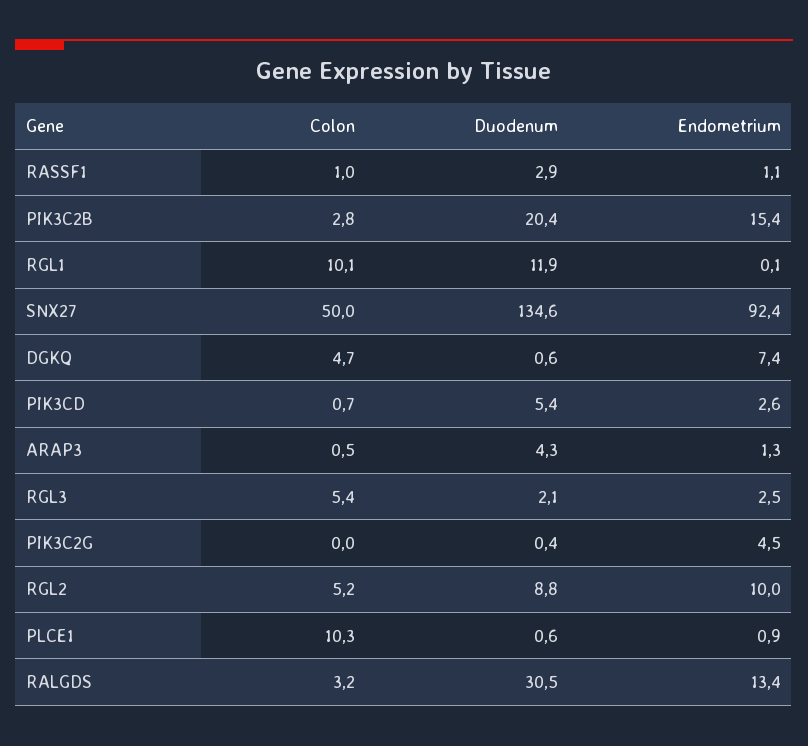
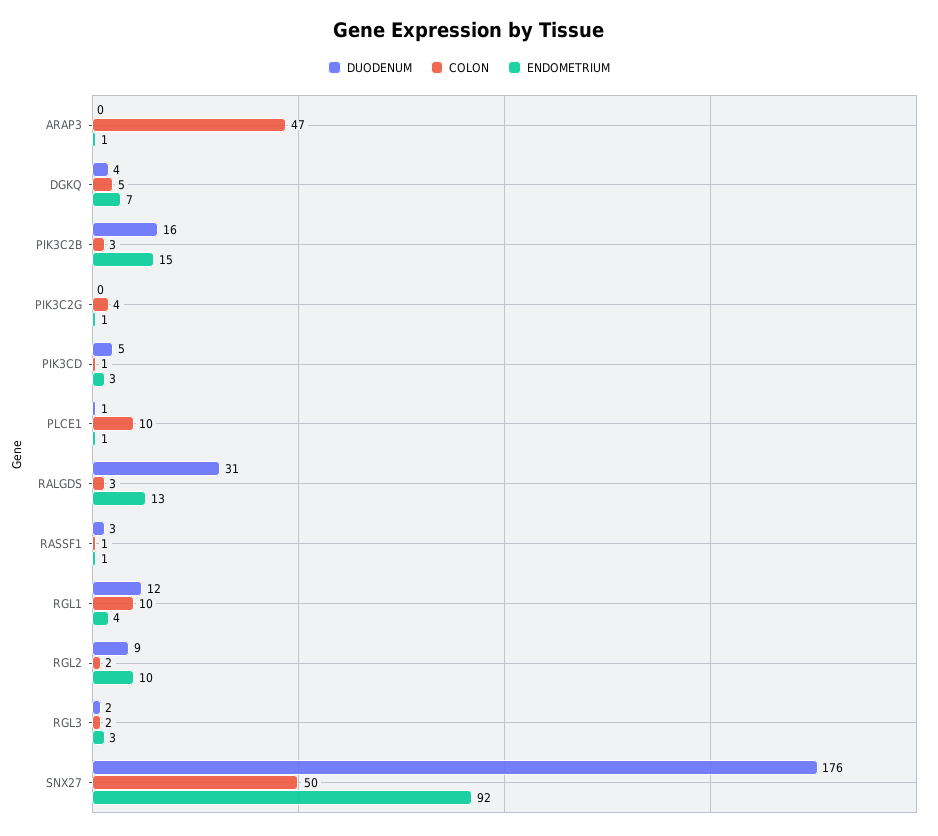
  {
    "Colon": {
      "RASSF1": 1,
      "PIK3C2B": 2.8,
      "RGL1": 10.1,
      "SNX27": 50,
      "DGKQ": 4.7,
      "PIK3CD": 0.7,
-     "ARAP3": 0.5,
+     "ARAP3": 47,
-     "RGL3": 5.4,
+     "RGL3": 2,
-     "PIK3C2G": 0,
+     "PIK3C2G": 4,
-     "RGL2": 5.2,
+     "RGL2": 2,
      "PLCE1": 10.3,
      "RALGDS": 3.2
    },
    "Duodenum": {
      "RASSF1": 2.9,
-     "PIK3C2B": 20.4,
+     "PIK3C2B": 16,
      "RGL1": 11.9,
-     "SNX27": 134.6,
+     "SNX27": 176,
-     "DGKQ": 0.6,
+     "DGKQ": 4,
      "PIK3CD": 5.4,
-     "ARAP3": 4.3,
+     "ARAP3": 0,
      "RGL3": 2.1,
      "PIK3C2G": 0.4,
      "RGL2": 8.8,
      "PLCE1": 0.6,
      "RALGDS": 30.5
    },
    "Endometrium": {
      "RASSF1": 1.1,
      "PIK3C2B": 15.4,
-     "RGL1": 0.1,
+     "RGL1": 4,
      "SNX27": 92.4,
      "DGKQ": 7.4,
      "PIK3CD": 2.6,
      "ARAP3": 1.3,
      "RGL3": 2.5,
-     "PIK3C2G": 4.5,
+     "PIK3C2G": 1,
      "RGL2": 10,
      "PLCE1": 0.9,
      "RALGDS": 13.4
    }
  }

